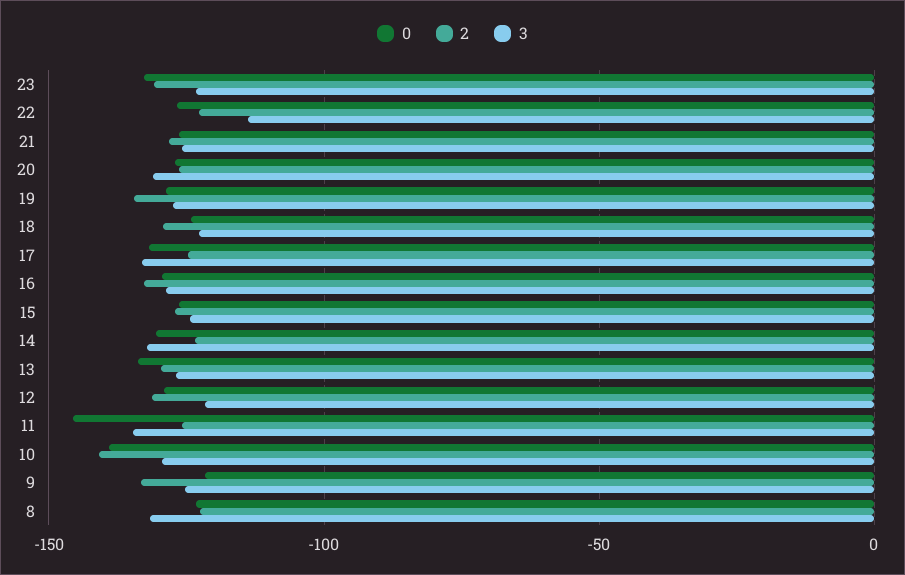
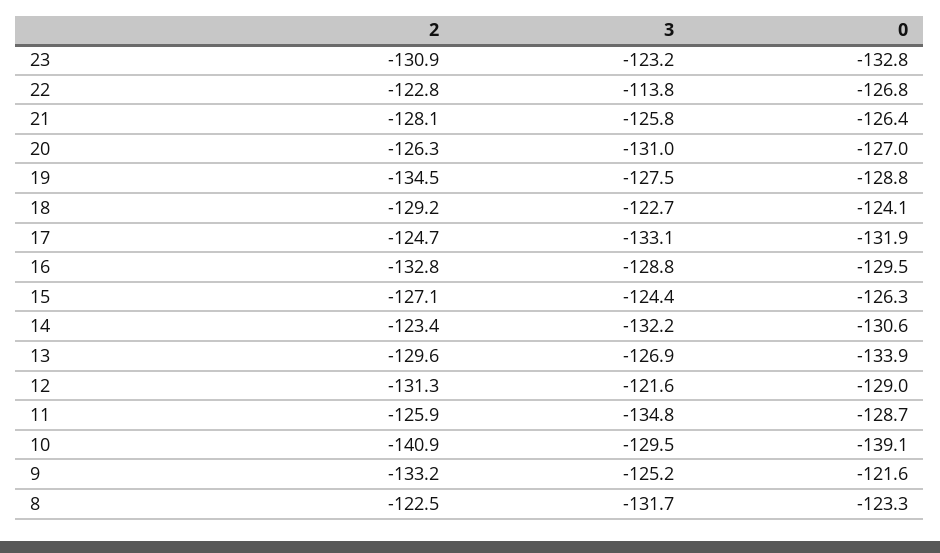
  {
    "0": {
      "23": -132.8,
      "22": -126.8,
      "21": -126.4,
      "20": -127,
      "19": -128.8,
      "18": -124.1,
      "17": -131.9,
      "16": -129.5,
      "15": -126.3,
      "14": -130.6,
      "13": -133.9,
      "12": -129,
-     "11": -145,
+     "11": -128.7,
      "10": -139.1,
      "9": -121.6,
      "8": -123.3
    },
    "2": {
      "23": -130.9,
      "22": -122.8,
      "21": -128.1,
      "20": -126.3,
      "19": -134.5,
      "18": -129.2,
      "17": -124.7,
      "16": -132.8,
      "15": -127.1,
      "14": -123.4,
      "13": -129.6,
      "12": -131.3,
      "11": -125.9,
      "10": -140.9,
      "9": -133.2,
      "8": -122.5
    },
    "3": {
      "23": -123.2,
      "22": -113.8,
      "21": -125.8,
      "20": -131,
      "19": -127.5,
      "18": -122.7,
      "17": -133.1,
      "16": -128.8,
      "15": -124.4,
      "14": -132.2,
      "13": -126.9,
      "12": -121.6,
      "11": -134.8,
      "10": -129.5,
      "9": -125.2,
      "8": -131.7
    }
  }

